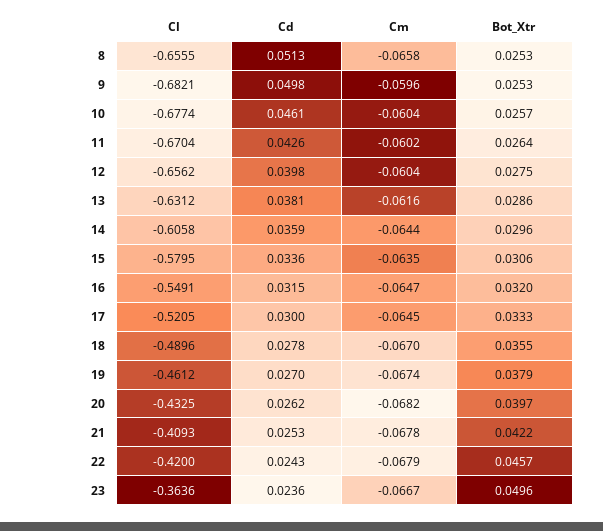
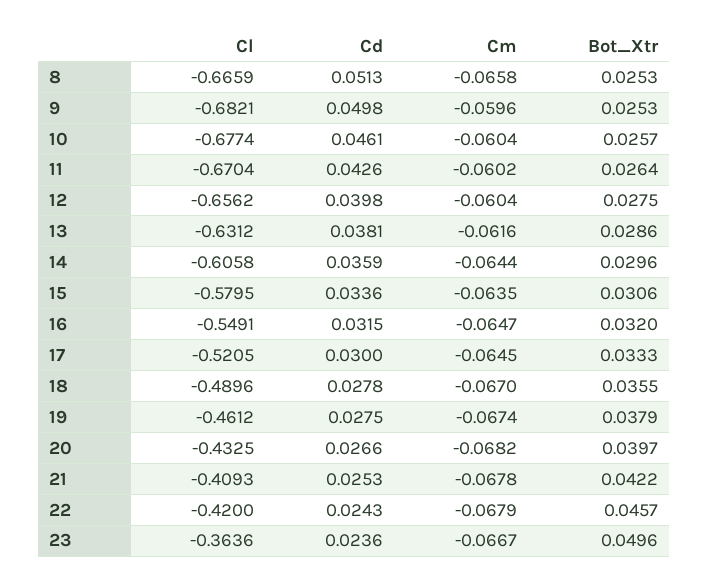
  {
    "Cl": {
-     "8": -0.6555,
+     "8": -0.6659,
      "9": -0.6821,
      "10": -0.6774,
      "11": -0.6704,
      "12": -0.6562,
      "13": -0.6312,
      "14": -0.6058,
      "15": -0.5795,
      "16": -0.5491,
      "17": -0.5205,
      "18": -0.4896,
      "19": -0.4612,
      "20": -0.4325,
      "21": -0.4093,
      "22": -0.42,
      "23": -0.3636
    },
    "Cd": {
      "8": 0.0513,
      "9": 0.0498,
      "10": 0.0461,
      "11": 0.0426,
      "12": 0.0398,
      "13": 0.0381,
      "14": 0.0359,
      "15": 0.0336,
      "16": 0.0315,
      "17": 0.03,
      "18": 0.0278,
-     "19": 0.027,
+     "19": 0.0275,
-     "20": 0.0262,
+     "20": 0.0266,
      "21": 0.0253,
      "22": 0.0243,
      "23": 0.0236
    },
    "Cm": {
      "8": -0.0658,
      "9": -0.0596,
      "10": -0.0604,
      "11": -0.0602,
      "12": -0.0604,
      "13": -0.0616,
      "14": -0.0644,
      "15": -0.0635,
      "16": -0.0647,
      "17": -0.0645,
      "18": -0.067,
      "19": -0.0674,
      "20": -0.0682,
      "21": -0.0678,
      "22": -0.0679,
      "23": -0.0667
    },
    "Bot_Xtr": {
      "8": 0.0253,
      "9": 0.0253,
      "10": 0.0257,
      "11": 0.0264,
      "12": 0.0275,
      "13": 0.0286,
      "14": 0.0296,
      "15": 0.0306,
      "16": 0.032,
      "17": 0.0333,
      "18": 0.0355,
      "19": 0.0379,
      "20": 0.0397,
      "21": 0.0422,
      "22": 0.0457,
      "23": 0.0496
    }
  }

